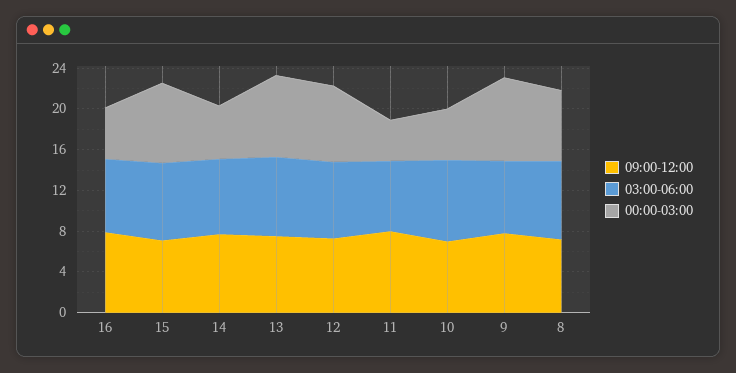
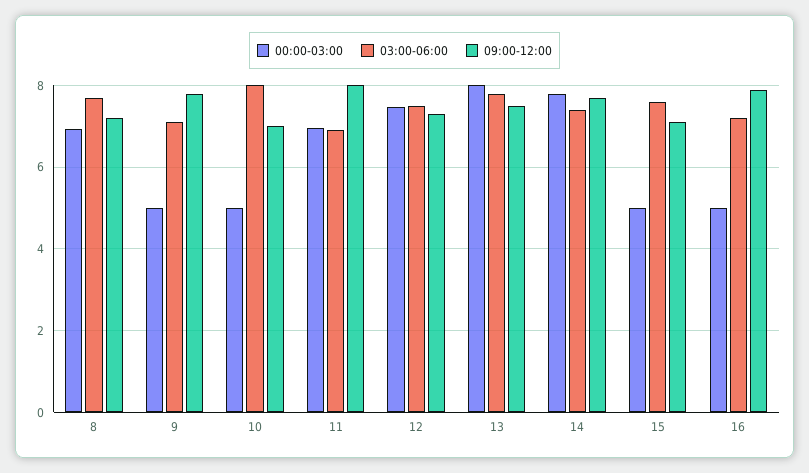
  {
    "09:00-12:00": {
      "16": 8,
      "15": 7.2,
      "14": 7.8,
      "13": 7.6,
      "12": 7.4,
      "11": 8,
      "10": 7,
      "9": 7.8,
      "8": 7.2
    },
    "03:00-06:00": {
      "16": 7.2,
      "15": 7.6,
      "14": 7.4,
      "13": 7.8,
      "12": 7.6,
      "11": 7,
      "10": 8,
      "9": 7.2,
      "8": 7.8
    },
    "00:00-03:00": {
      "16": 5,
-     "15": 8,
+     "15": 5,
-     "14": 5,
+     "14": 7.8,
      "13": 8,
      "12": 7.4,
-     "11": 4,
+     "11": 7,
      "10": 5,
-     "9": 8,
+     "9": 5,
      "8": 7
    }
  }

